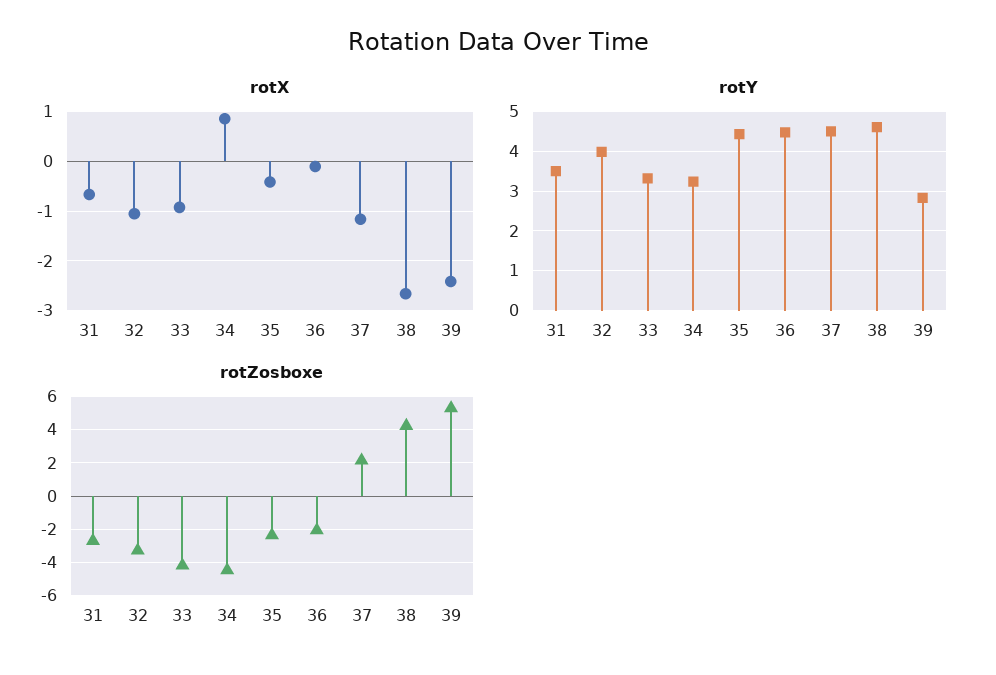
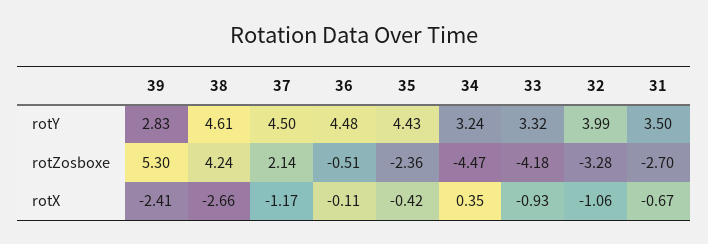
  {
    "rotX": {
      "31": -0.67,
      "32": -1.06,
      "33": -0.93,
-     "34": 0.8,
+     "34": 0.35,
      "35": -0.42,
      "36": -0.11,
      "37": -1.17,
      "38": -2.66,
      "39": -2.41
    },
    "rotY": {
      "31": 3.5,
      "32": 3.99,
      "33": 3.32,
      "34": 3.24,
      "35": 4.43,
      "36": 4.48,
      "37": 4.5,
      "38": 4.61,
      "39": 2.83
    },
    "rotZosboxe": {
      "31": -2.7,
      "32": -3.28,
      "33": -4.18,
      "34": -4.47,
      "35": -2.36,
-     "36": -2,
+     "36": -0.51,
      "37": 2.14,
      "38": 4.24,
      "39": 5.3
    }
  }

